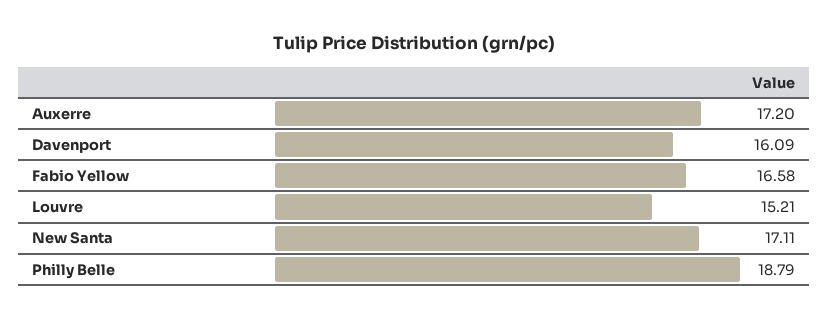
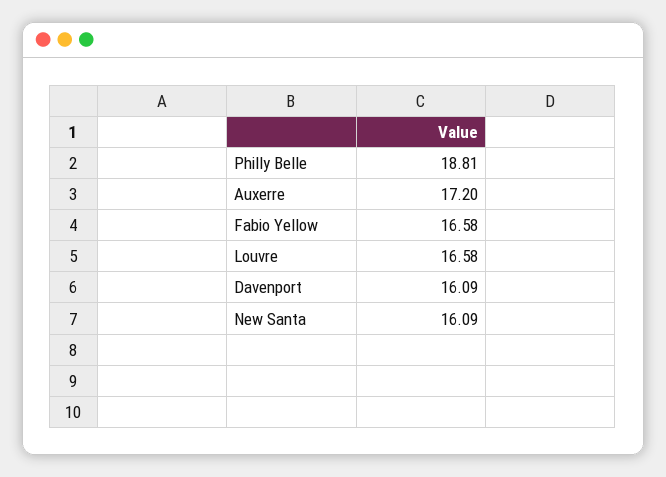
  {
    "Auxerre": 17.2,
    "Davenport": 16.09,
    "Fabio Yellow": 16.58,
-   "Louvre": 15.21,
+   "Louvre": 16.58,
-   "New Santa": 17.11,
+   "New Santa": 16.09,
-   "Philly Belle": 18.79
+   "Philly Belle": 18.81
  }

